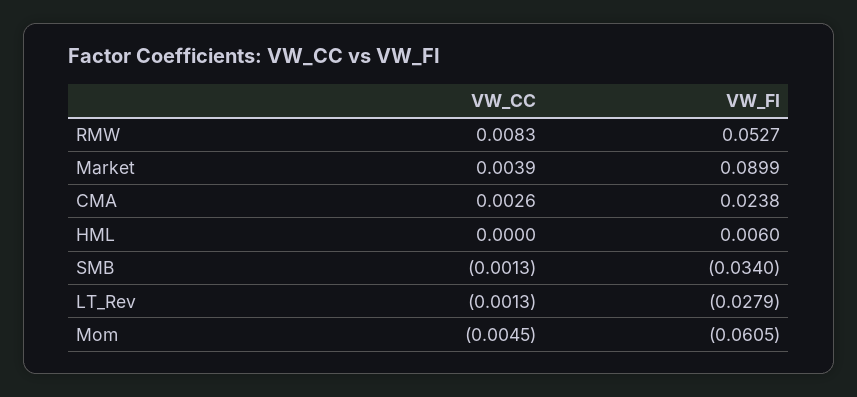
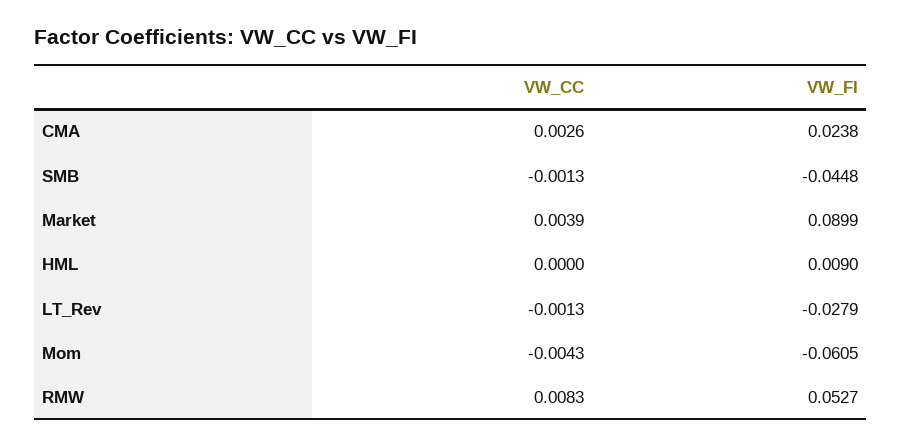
  {
    "VW_CC": {
      "RMW": 0.0083,
      "Market": 0.0039,
      "CMA": 0.0026,
      "HML": 0,
      "SMB": -0.0013,
      "LT_Rev": -0.0013,
-     "Mom": -0.0045
+     "Mom": -0.0043
    },
    "VW_FI": {
      "RMW": 0.0527,
      "Market": 0.0899,
      "CMA": 0.0238,
-     "HML": 0.006,
+     "HML": 0.009,
-     "SMB": -0.034,
+     "SMB": -0.0448,
      "LT_Rev": -0.0279,
      "Mom": -0.0605
    }
  }

